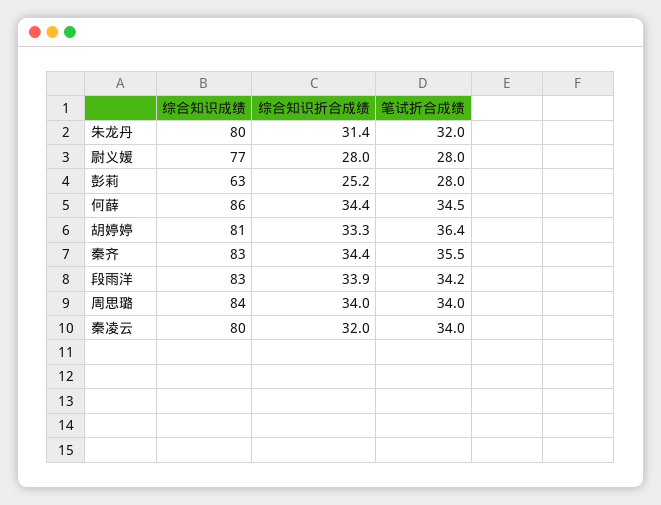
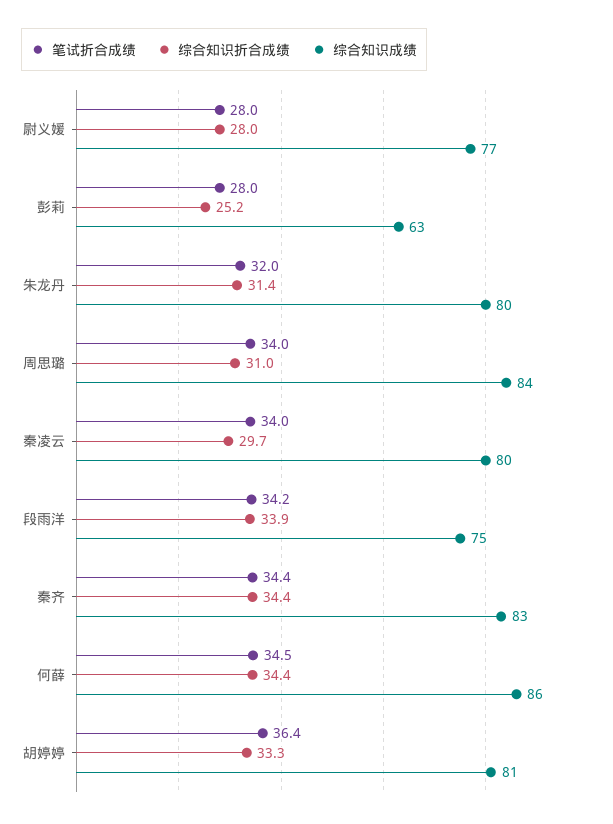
  {
    "综合知识成绩": {
      "朱龙丹": 80,
      "尉义媛": 77,
      "彭莉": 63,
      "何薛": 86,
      "胡婷婷": 81,
      "秦齐": 83,
-     "段雨洋": 83,
+     "段雨洋": 75,
      "周思璐": 84,
      "秦凌云": 80
    },
    "综合知识折合成绩": {
      "朱龙丹": 31.4,
      "尉义媛": 28,
      "彭莉": 25.2,
      "何薛": 34.4,
      "胡婷婷": 33.3,
      "秦齐": 34.4,
      "段雨洋": 33.9,
-     "周思璐": 34,
+     "周思璐": 31,
-     "秦凌云": 32
+     "秦凌云": 29.7
    },
    "笔试折合成绩": {
      "朱龙丹": 32,
      "尉义媛": 28,
      "彭莉": 28,
      "何薛": 34.5,
      "胡婷婷": 36.4,
-     "秦齐": 35.5,
+     "秦齐": 34.4,
      "段雨洋": 34.2,
      "周思璐": 34,
      "秦凌云": 34
    }
  }

